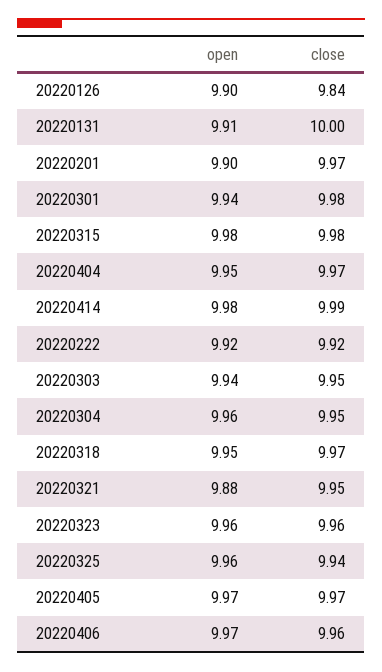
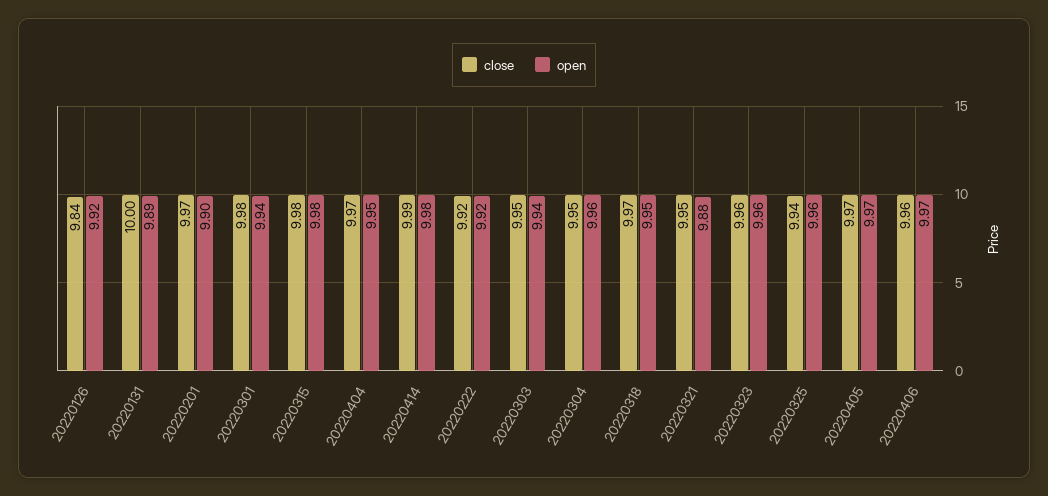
  {
    "open": {
-     "20220126": 9.9,
+     "20220126": 9.92,
-     "20220131": 9.91,
+     "20220131": 9.89,
      "20220201": 9.9,
      "20220301": 9.94,
      "20220315": 9.98,
      "20220404": 9.95,
      "20220414": 9.98,
      "20220222": 9.92,
      "20220303": 9.94,
      "20220304": 9.96,
      "20220318": 9.95,
      "20220321": 9.88,
      "20220323": 9.96,
      "20220325": 9.96,
      "20220405": 9.97,
      "20220406": 9.97
    },
    "close": {
      "20220126": 9.84,
      "20220131": 10,
      "20220201": 9.97,
      "20220301": 9.98,
      "20220315": 9.98,
      "20220404": 9.97,
      "20220414": 9.99,
      "20220222": 9.92,
      "20220303": 9.95,
      "20220304": 9.95,
      "20220318": 9.97,
      "20220321": 9.95,
      "20220323": 9.96,
      "20220325": 9.94,
      "20220405": 9.97,
      "20220406": 9.96
    }
  }

